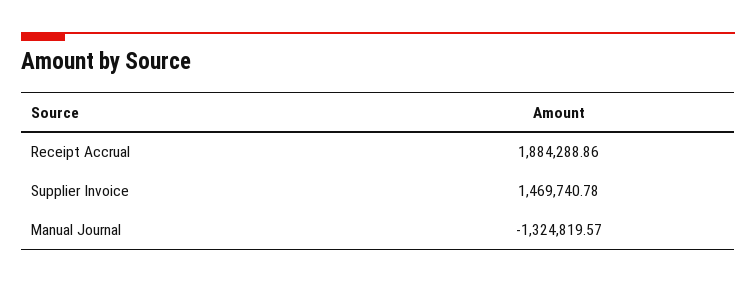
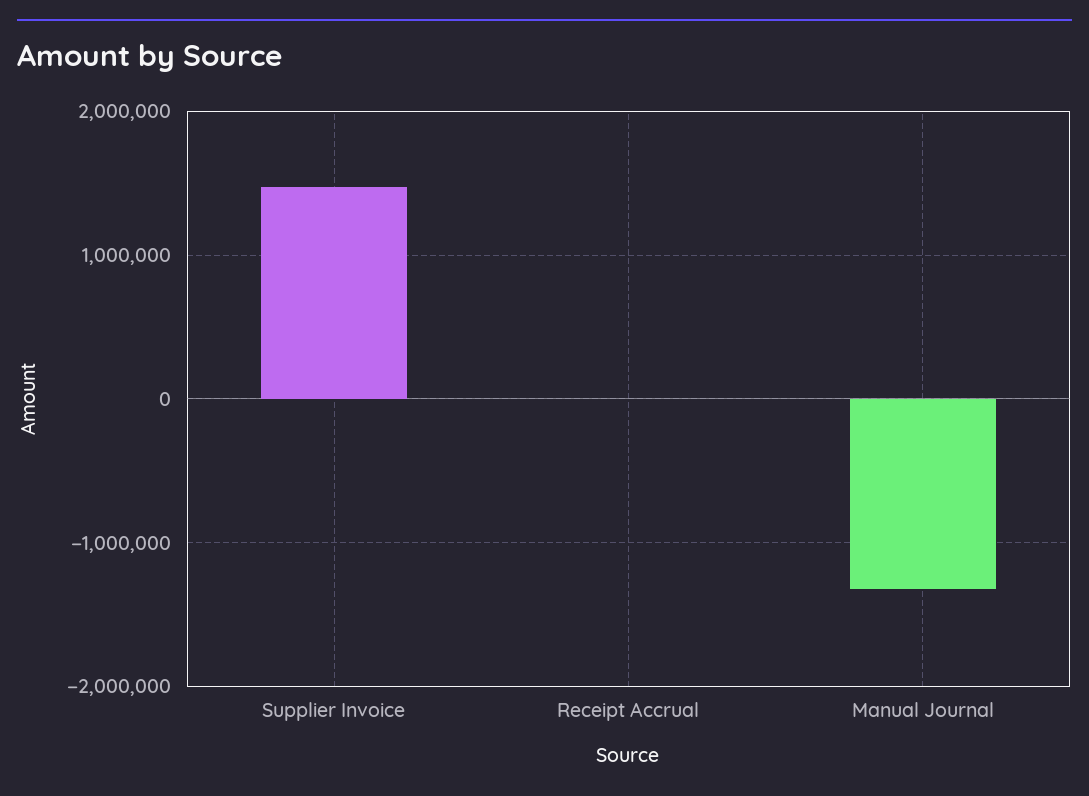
  {
-   "Receipt Accrual": 1884288.86,
+   "Receipt Accrual": 0,
    "Supplier Invoice": 1469740.78,
    "Manual Journal": -1324819.57
  }

